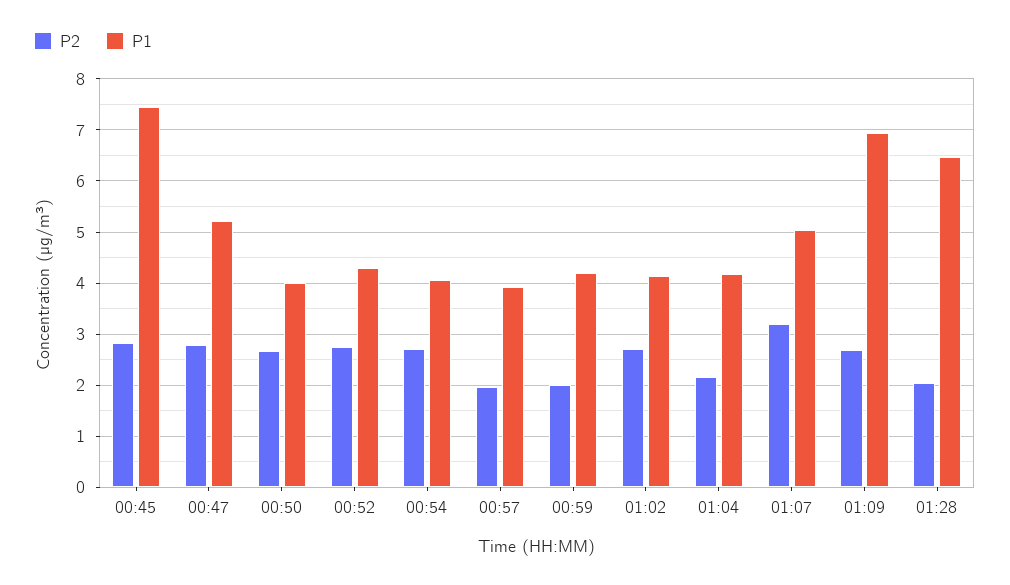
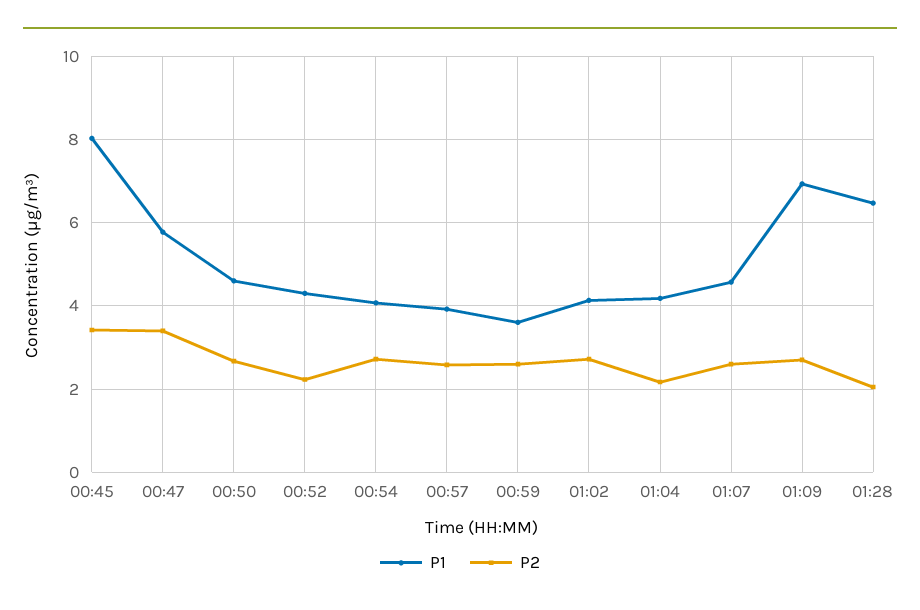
  {
    "P2": {
-     "00:45": 2.8,
+     "00:45": 3.4,
-     "00:47": 2.8,
+     "00:47": 3.4,
      "00:50": 2.6,
-     "00:52": 2.8,
+     "00:52": 2.2,
      "00:54": 2.8,
-     "00:57": 2,
+     "00:57": 2.6,
-     "00:59": 2,
+     "00:59": 2.6,
      "01:02": 2.8,
      "01:04": 2.2,
-     "01:07": 3.2,
+     "01:07": 2.6,
      "01:09": 2.8,
      "01:28": 2
    },
    "P1": {
-     "00:45": 7.4,
+     "00:45": 8,
-     "00:47": 5.2,
+     "00:47": 5.8,
-     "00:50": 4,
+     "00:50": 4.6,
      "00:52": 4.4,
      "00:54": 4,
      "00:57": 4,
-     "00:59": 4.2,
+     "00:59": 3.6,
      "01:02": 4.2,
      "01:04": 4.2,
-     "01:07": 5,
+     "01:07": 4.6,
      "01:09": 7,
      "01:28": 6.4
    }
  }

